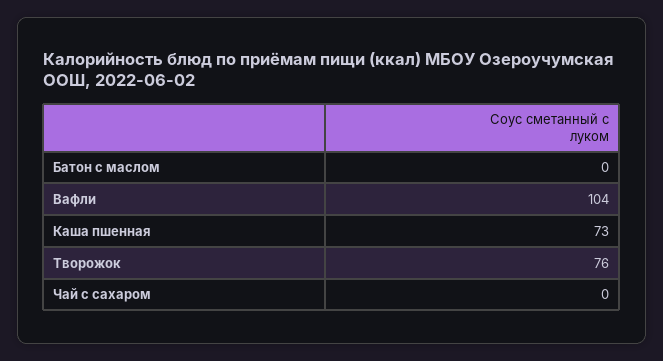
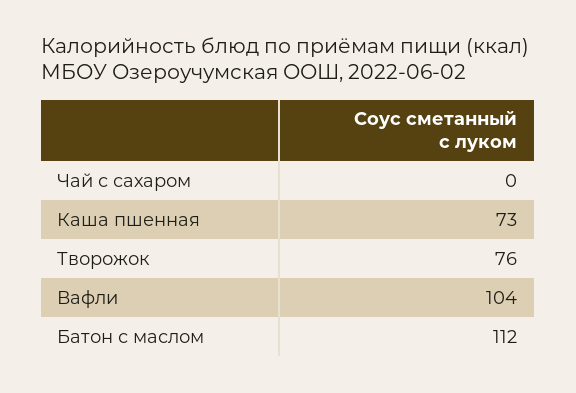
  {
-   "Батон с маслом": 0,
+   "Батон с маслом": 112,
    "Вафли": 104,
    "Каша пшенная": 73,
    "Творожок": 76,
    "Чай с сахаром": 0
  }

